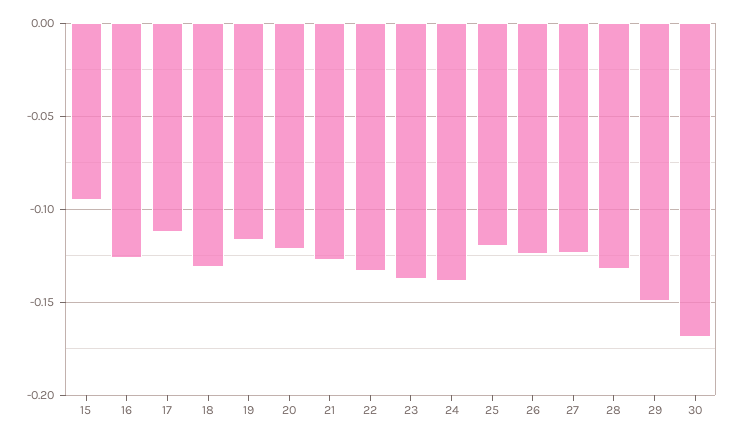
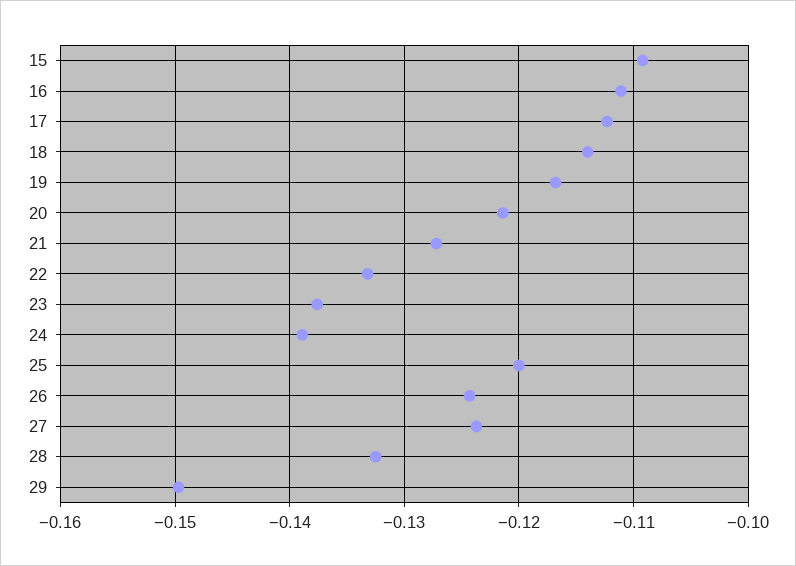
  {
-   "15": -0.095,
+   "15": -0.109,
-   "16": -0.125,
+   "16": -0.111,
    "17": -0.112,
-   "18": -0.13,
+   "18": -0.114,
    "19": -0.117,
    "20": -0.121,
    "21": -0.127,
    "22": -0.133,
    "23": -0.138,
    "24": -0.139,
    "25": -0.12,
    "26": -0.124,
    "27": -0.124,
    "28": -0.133,
-   "29": -0.15,
+   "29": -0.15
-   "30": -0.17
  }

